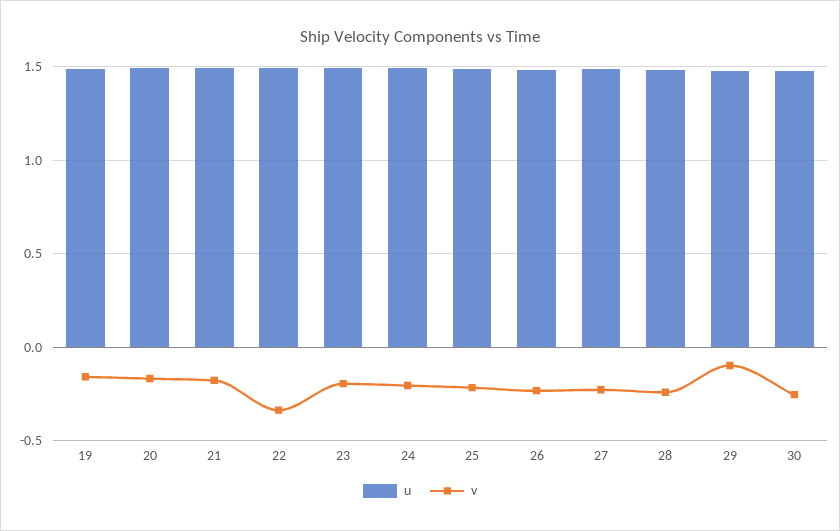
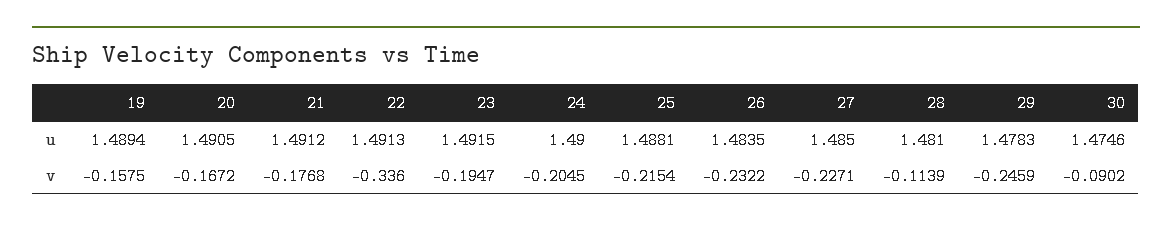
  {
    "u": {
      "19": 1.4894,
      "20": 1.4905,
      "21": 1.4912,
      "22": 1.4913,
      "23": 1.4915,
      "24": 1.49,
      "25": 1.4881,
      "26": 1.4835,
      "27": 1.485,
      "28": 1.481,
      "29": 1.4783,
      "30": 1.4746
    },
    "v": {
      "19": -0.1575,
      "20": -0.1672,
      "21": -0.1768,
      "22": -0.336,
      "23": -0.1947,
      "24": -0.2045,
      "25": -0.2154,
      "26": -0.2322,
      "27": -0.2271,
-     "28": -0.25,
+     "28": -0.1139,
-     "29": -0.1,
+     "29": -0.2459,
-     "30": -0.25
+     "30": -0.0902
    }
  }

